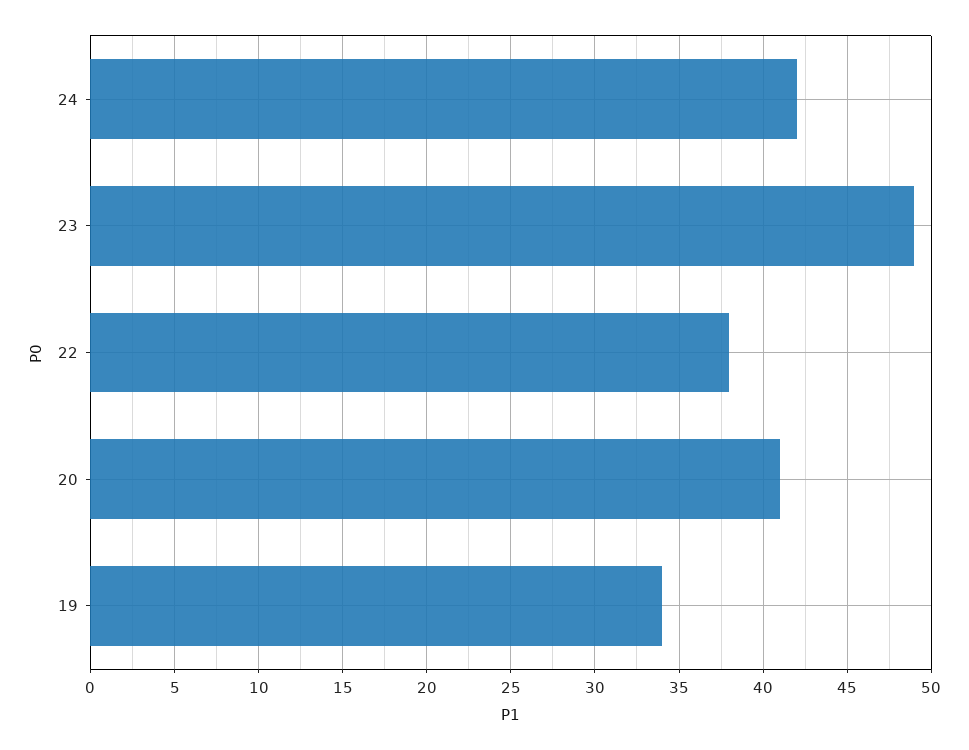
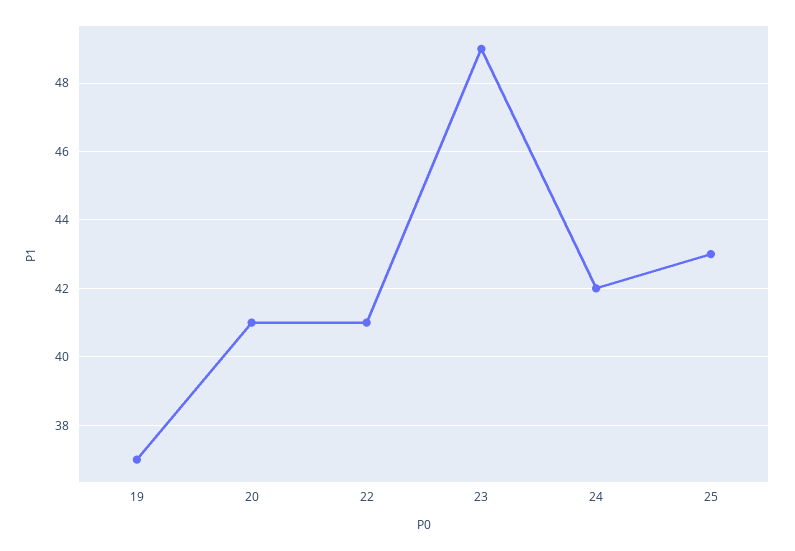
  {
    "24": 42,
    "23": 49,
-   "22": 38,
+   "22": 41,
    "20": 41,
-   "19": 34
+   "19": 37,
+   "25": 43
  }

